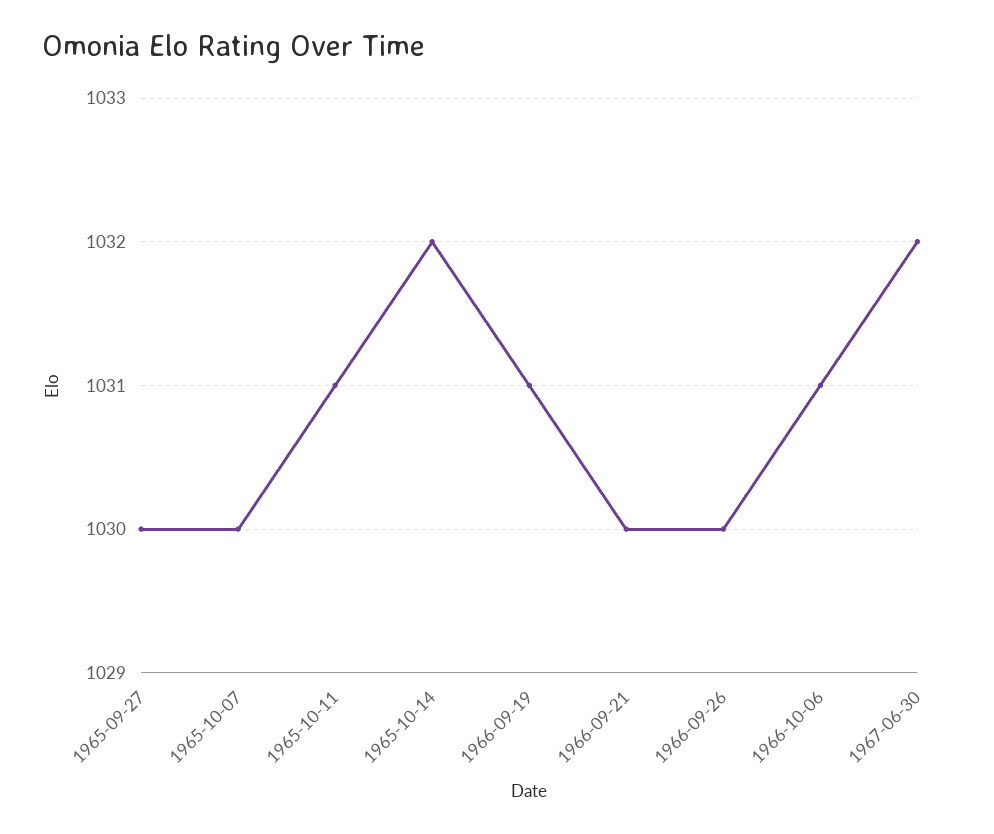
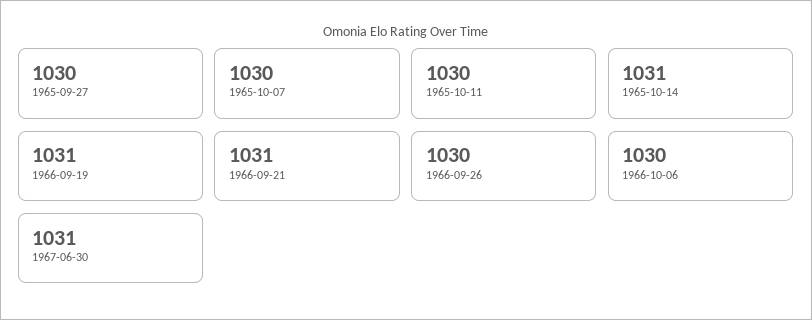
  {
    "1965-09-27": 1030,
    "1965-10-07": 1030,
-   "1965-10-11": 1031,
+   "1965-10-11": 1030,
-   "1965-10-14": 1032,
+   "1965-10-14": 1031,
    "1966-09-19": 1031,
-   "1966-09-21": 1030,
+   "1966-09-21": 1031,
    "1966-09-26": 1030,
-   "1966-10-06": 1031,
+   "1966-10-06": 1030,
-   "1967-06-30": 1032
+   "1967-06-30": 1031
  }

